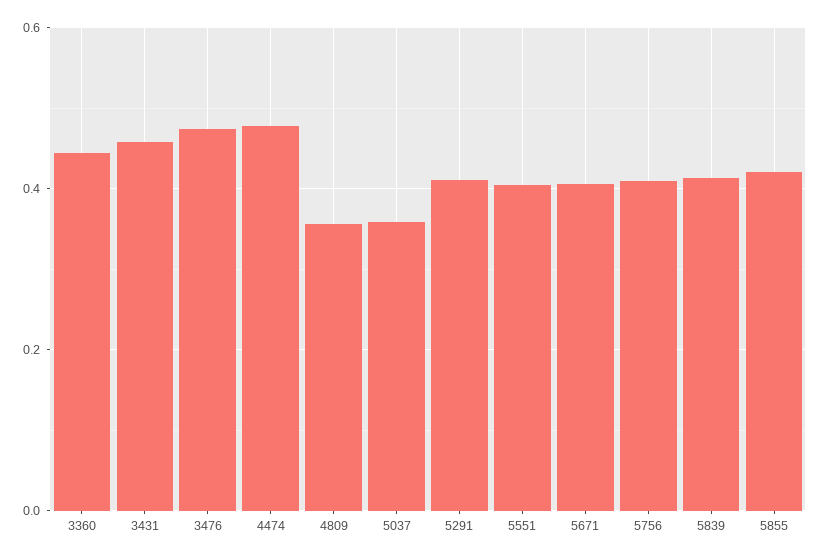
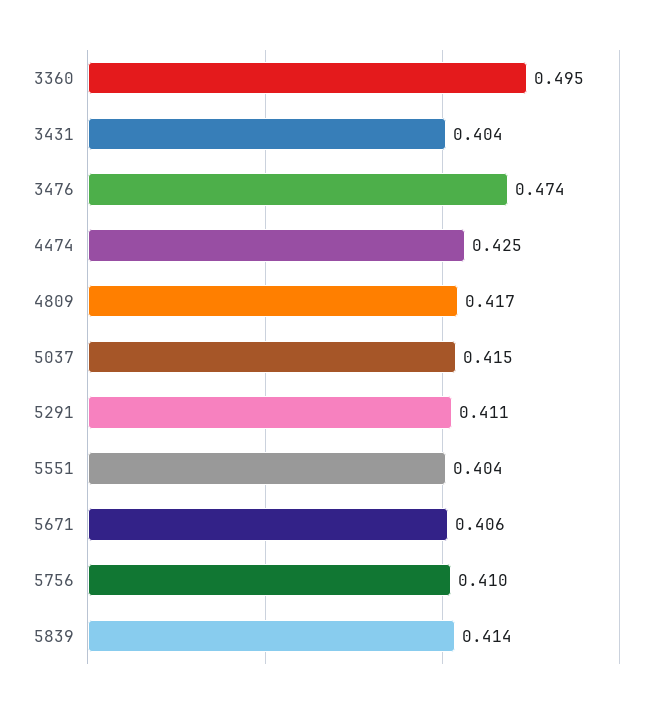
  {
-   "3360": 0.44,
+   "3360": 0.495,
-   "3431": 0.46,
+   "3431": 0.404,
    "3476": 0.474,
-   "4474": 0.48,
+   "4474": 0.425,
-   "4809": 0.36,
+   "4809": 0.417,
-   "5037": 0.36,
+   "5037": 0.415,
    "5291": 0.411,
    "5551": 0.404,
    "5671": 0.406,
    "5756": 0.41,
-   "5839": 0.414,
+   "5839": 0.414
-   "5855": 0.42
  }

